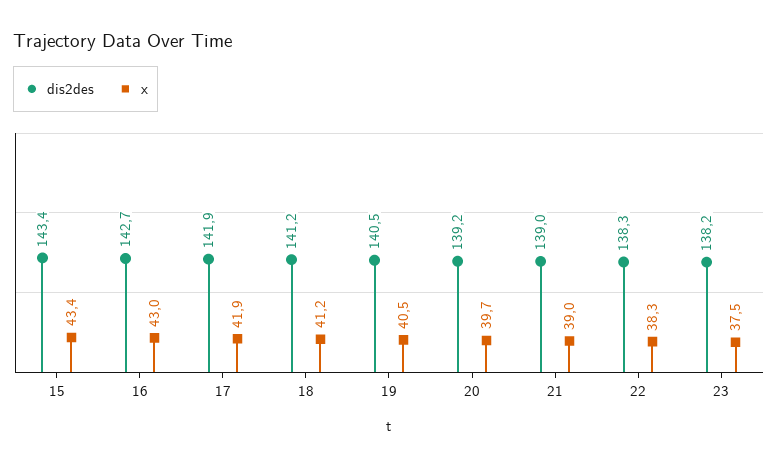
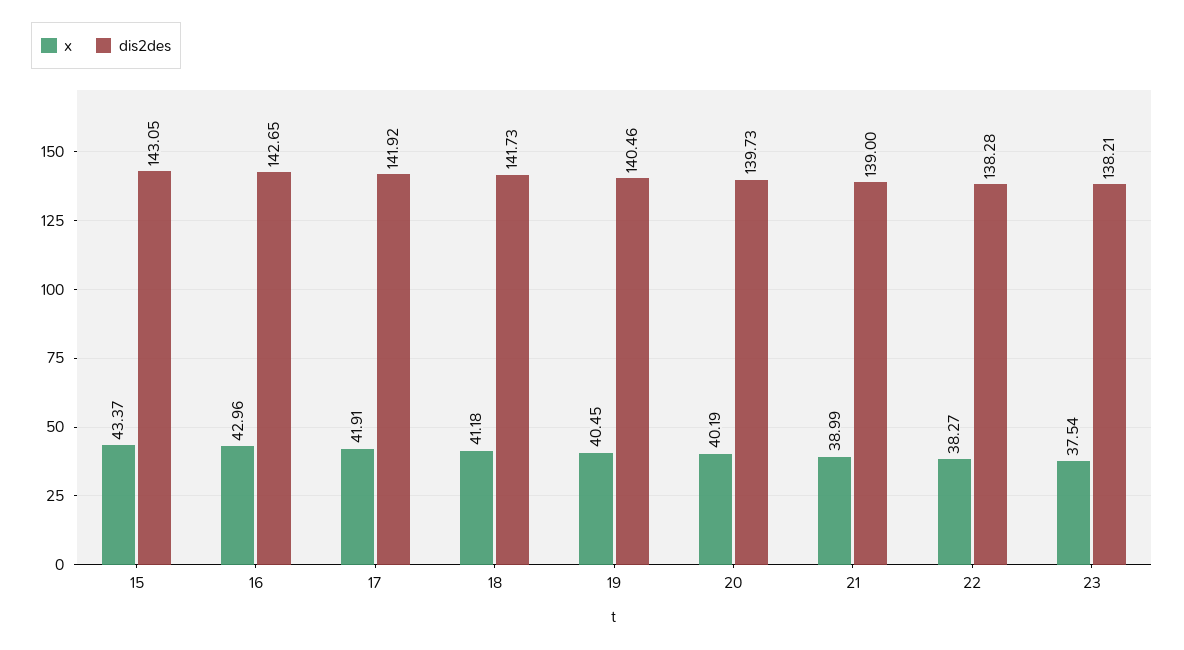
  {
    "dis2des": {
-     "15": 143.4,
+     "15": 143.05,
      "16": 142.65,
      "17": 141.92,
-     "18": 141.2,
+     "18": 141.73,
      "19": 140.46,
-     "20": 139.2,
+     "20": 139.73,
      "21": 139,
      "22": 138.28,
      "23": 138.21
    },
    "x": {
      "15": 43.37,
      "16": 42.96,
      "17": 41.91,
      "18": 41.18,
      "19": 40.45,
-     "20": 39.7,
+     "20": 40.19,
      "21": 38.99,
      "22": 38.27,
      "23": 37.54
    }
  }

